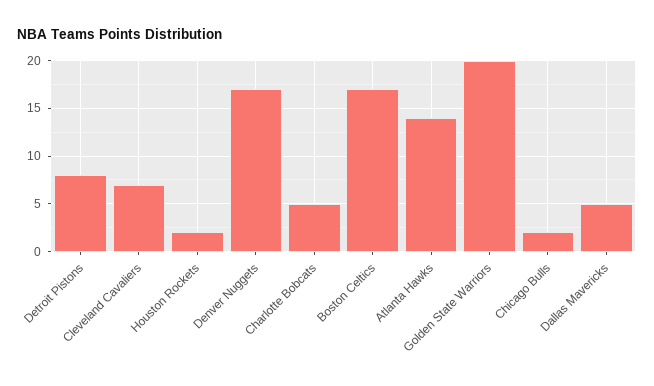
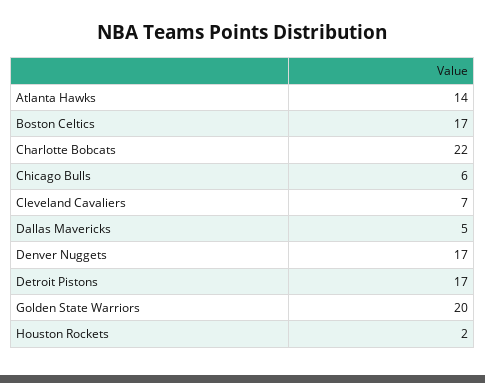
  {
-   "Detroit Pistons": 8,
+   "Detroit Pistons": 17,
    "Cleveland Cavaliers": 7,
    "Houston Rockets": 2,
    "Denver Nuggets": 17,
-   "Charlotte Bobcats": 5,
+   "Charlotte Bobcats": 22,
    "Boston Celtics": 17,
    "Atlanta Hawks": 14,
    "Golden State Warriors": 20,
-   "Chicago Bulls": 2,
+   "Chicago Bulls": 6,
    "Dallas Mavericks": 5
  }

